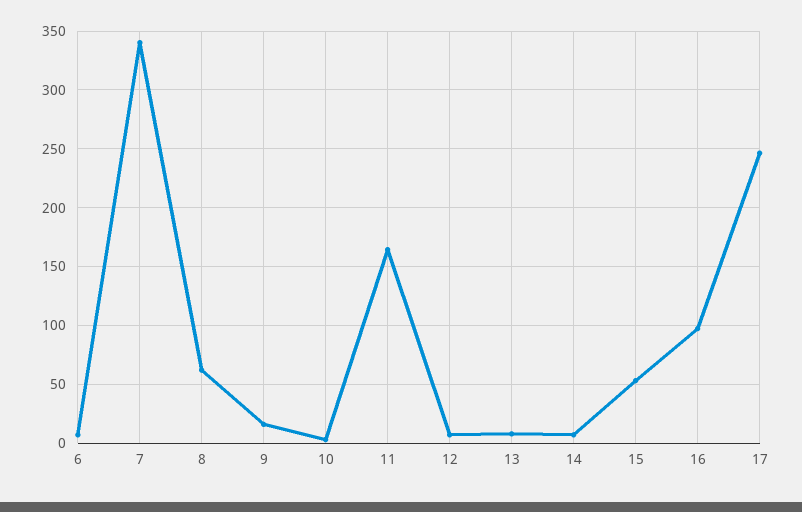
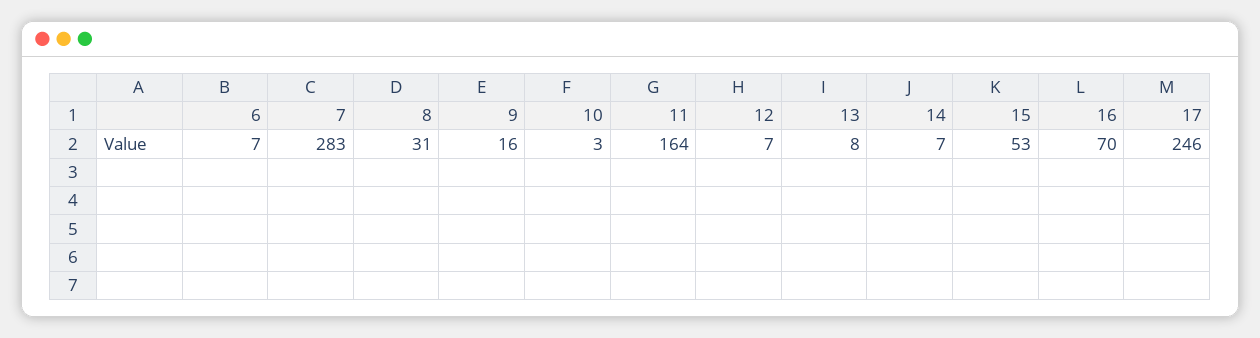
  {
    "6": 7,
-   "7": 340,
+   "7": 283,
-   "8": 60,
+   "8": 31,
    "9": 16,
    "10": 3,
    "11": 164,
    "12": 7,
    "13": 8,
    "14": 7,
    "15": 53,
-   "16": 100,
+   "16": 70,
    "17": 246
  }

